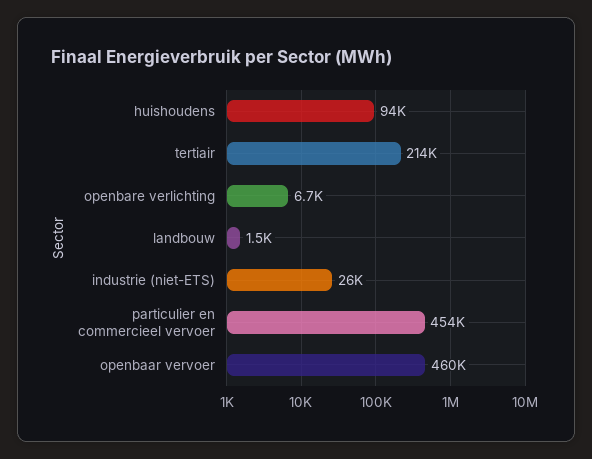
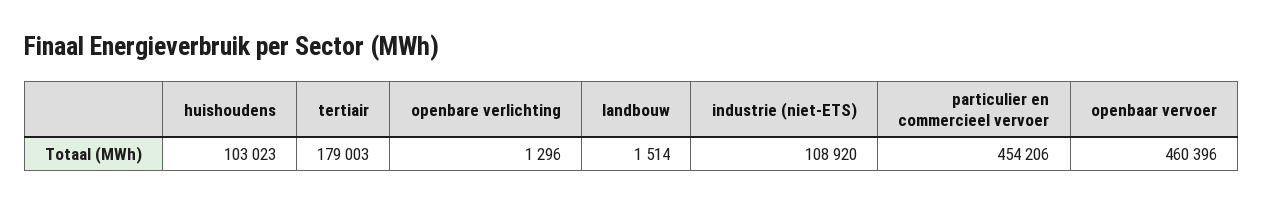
  {
-   "huishoudens": 94000,
+   "huishoudens": 103023,
-   "tertiair": 214000,
+   "tertiair": 179003,
-   "openbare verlichting": 6700,
+   "openbare verlichting": 1296,
    "landbouw": 1514,
-   "industrie (niet-ETS)": 26000,
+   "industrie (niet-ETS)": 108920,
    "particulier en commercieel vervoer": 454206,
    "openbaar vervoer": 460396
  }

